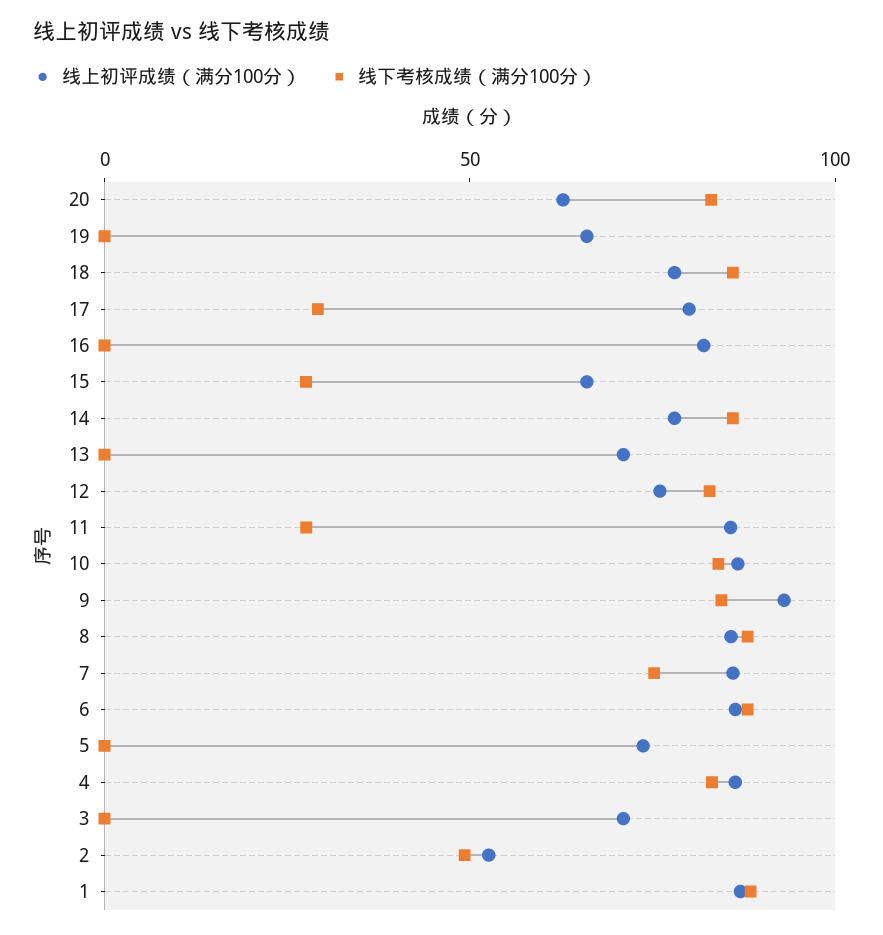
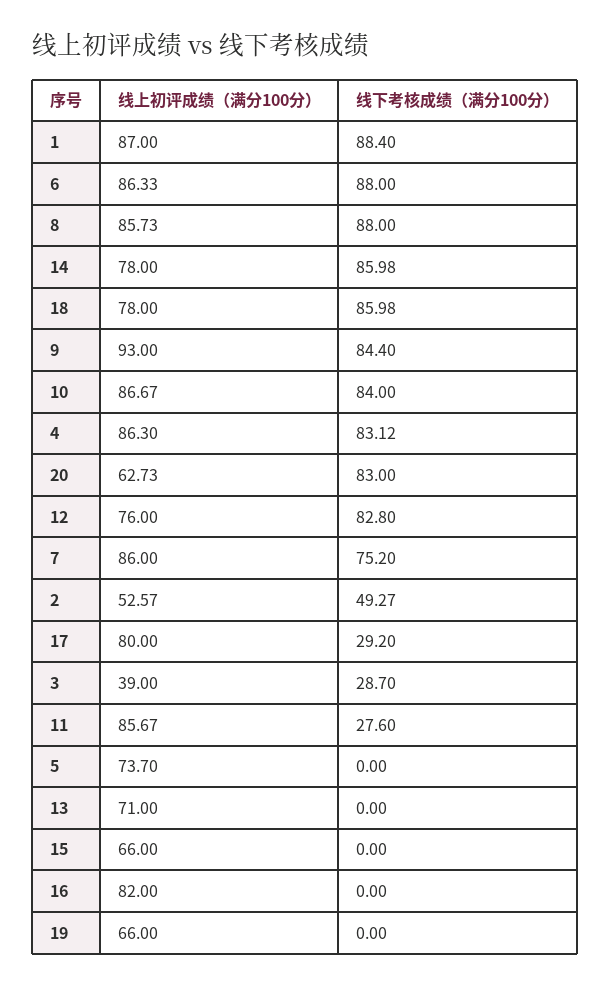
  {
    "线上初评成绩（满分100分）": {
      "20": 62.73,
      "19": 66,
      "18": 78,
      "17": 80,
      "16": 82,
      "15": 66,
      "14": 78,
      "13": 71,
      "12": 76,
      "11": 85.67,
      "10": 86.67,
      "9": 93,
      "8": 85.73,
      "7": 86,
      "6": 86.33,
      "5": 73.7,
      "4": 86.3,
-     "3": 70,
+     "3": 39,
      "2": 52.57,
      "1": 87
    },
    "线下考核成绩（满分100分）": {
      "20": 83,
      "19": 0,
      "18": 85.98,
      "17": 29.2,
      "16": 0,
-     "15": 30,
+     "15": 0,
      "14": 85.98,
      "13": 0,
      "12": 82.8,
      "11": 27.6,
      "10": 84,
      "9": 84.4,
      "8": 88,
      "7": 75.2,
      "6": 88,
      "5": 0,
      "4": 83.12,
-     "3": 0,
+     "3": 28.7,
      "2": 49.27,
      "1": 88.4
    }
  }

